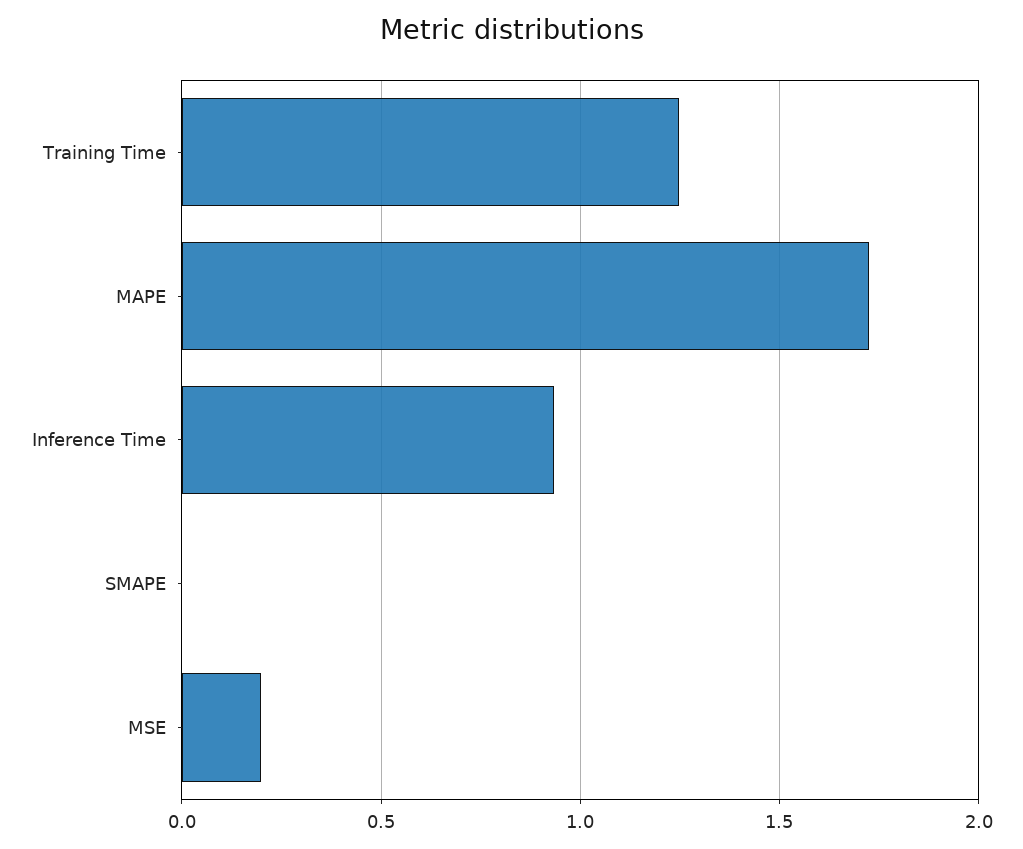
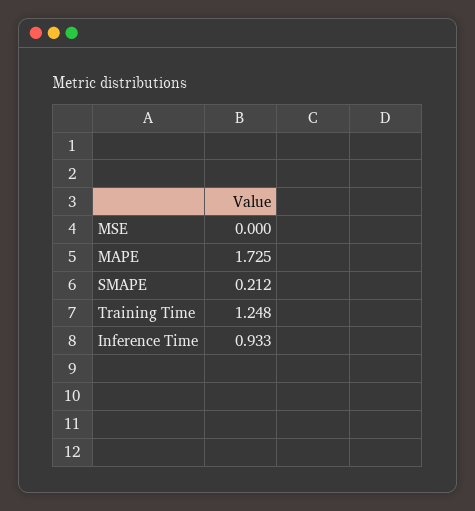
  {
    "Training Time": 1.248,
    "MAPE": 1.725,
    "Inference Time": 0.933,
-   "SMAPE": 0,
+   "SMAPE": 0.212,
-   "MSE": 0.2
+   "MSE": 0
  }

